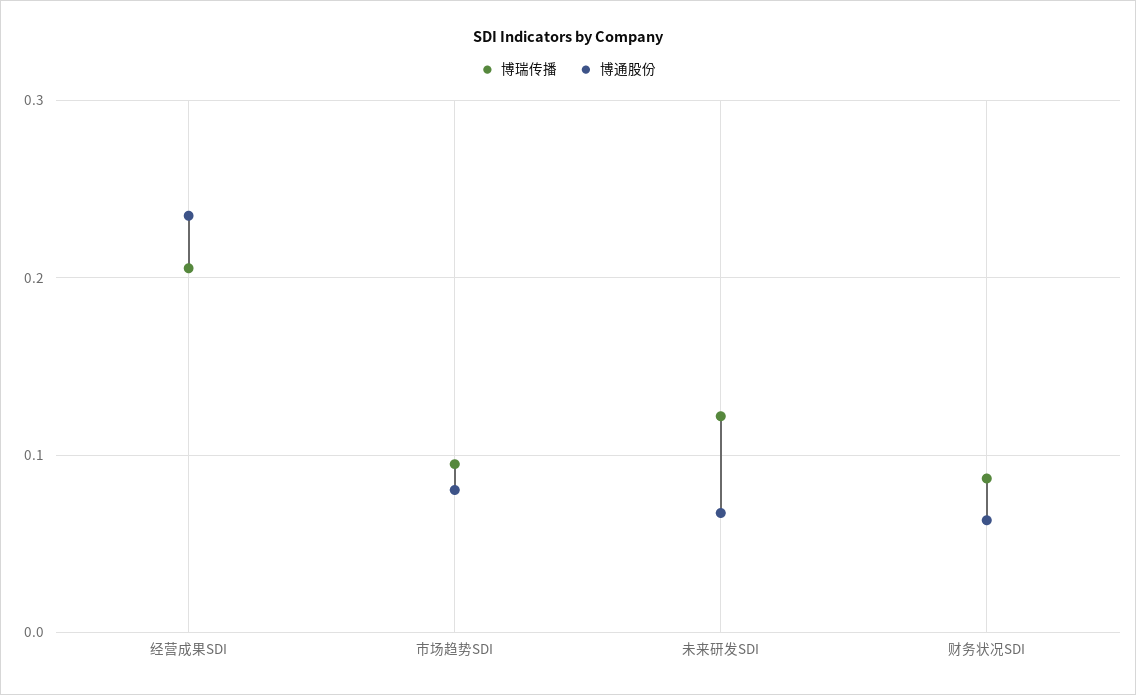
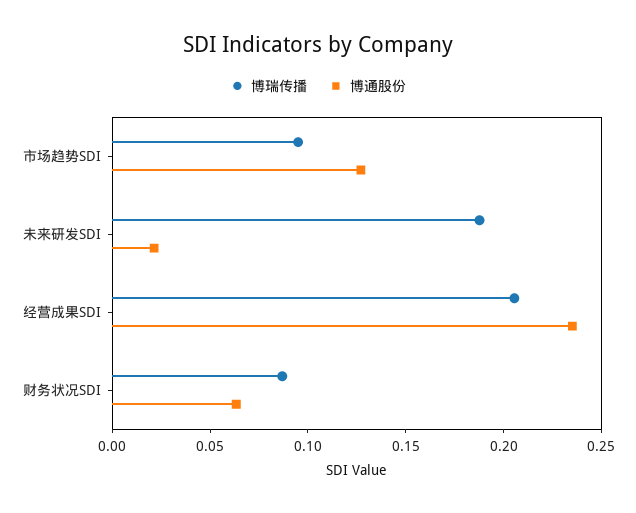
  {
    "博瑞传播": {
      "经营成果SDI": 0.21,
      "市场趋势SDI": 0.1,
-     "未来研发SDI": 0.12,
+     "未来研发SDI": 0.19,
      "财务状况SDI": 0.09
    },
    "博通股份": {
      "经营成果SDI": 0.24,
-     "市场趋势SDI": 0.08,
+     "市场趋势SDI": 0.13,
-     "未来研发SDI": 0.07,
+     "未来研发SDI": 0.02,
      "财务状况SDI": 0.06
    }
  }

